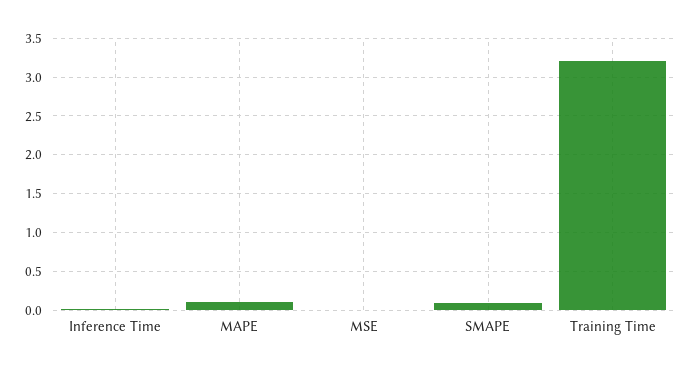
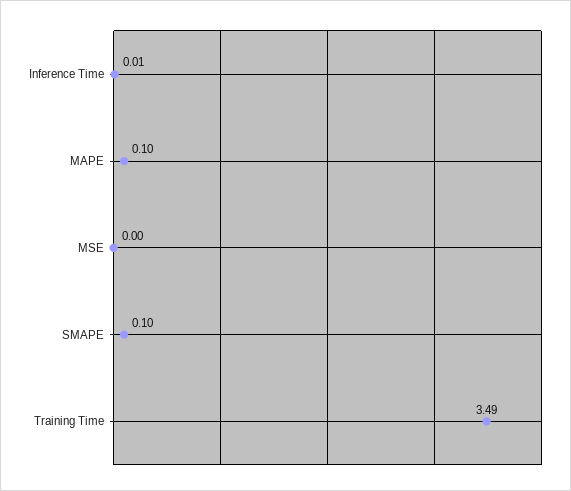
  {
    "Inference Time": 0.01,
    "MAPE": 0.1,
    "MSE": 0,
    "SMAPE": 0.1,
-   "Training Time": 3.2
+   "Training Time": 3.49
  }

